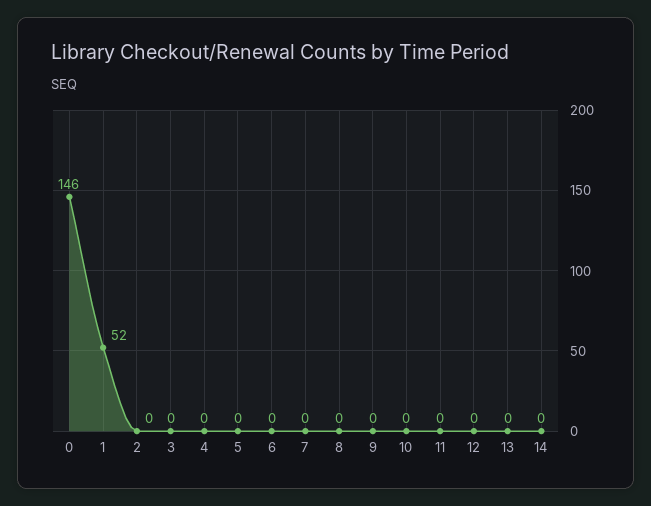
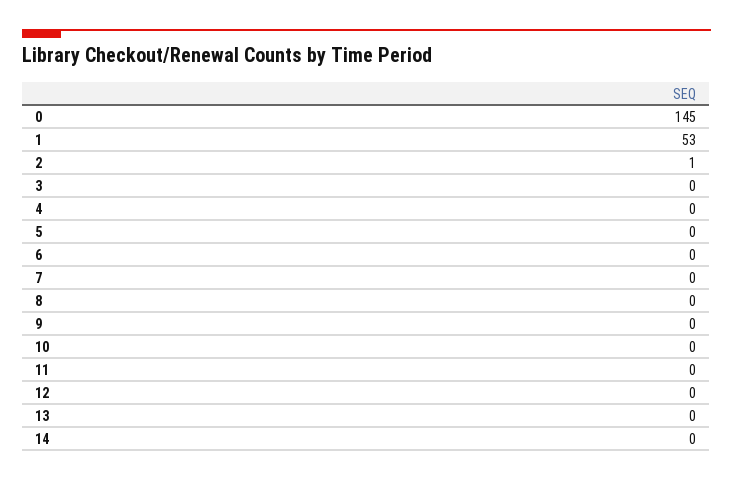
  {
-   "0": 146,
+   "0": 145,
-   "1": 52,
+   "1": 53,
-   "2": 0,
+   "2": 1,
    "3": 0,
    "4": 0,
    "5": 0,
    "6": 0,
    "7": 0,
    "8": 0,
    "9": 0,
    "10": 0,
    "11": 0,
    "12": 0,
    "13": 0,
    "14": 0
  }

